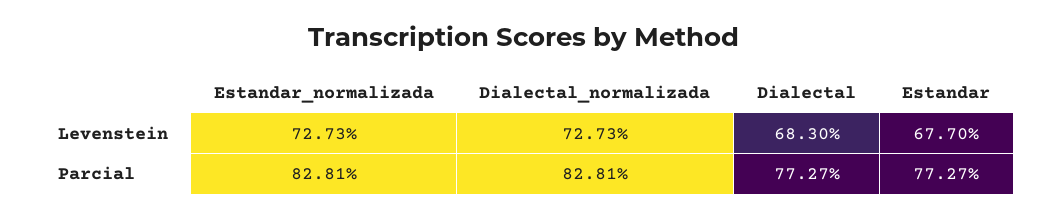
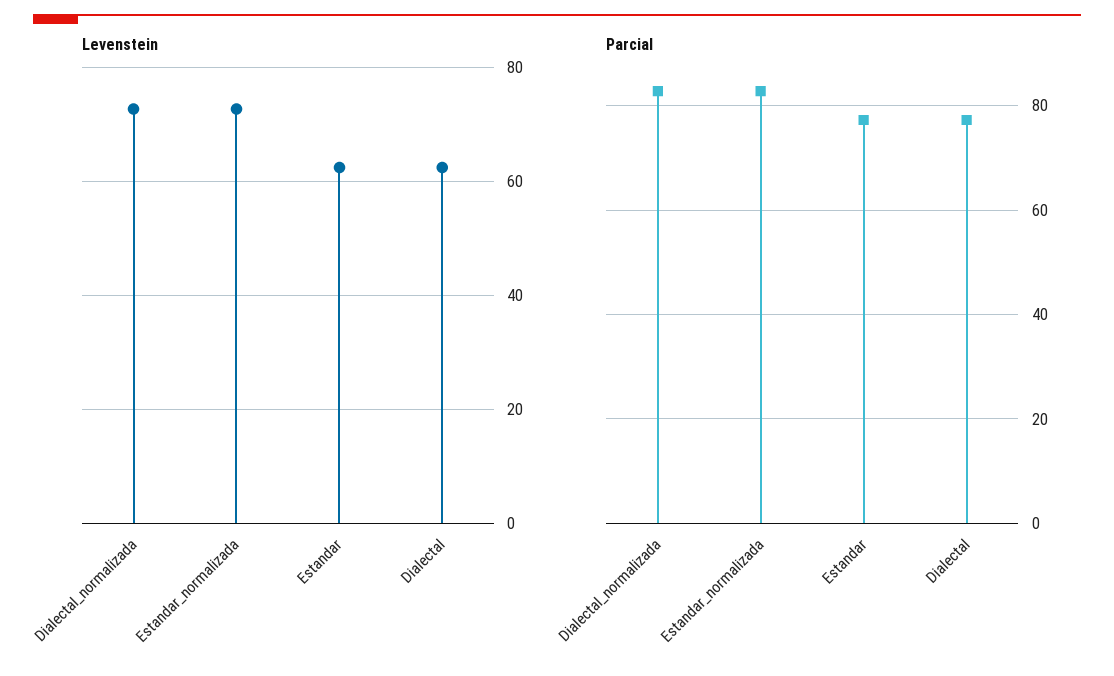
  {
    "Levenstein": {
      "Estandar_normalizada": 72.73,
      "Dialectal_normalizada": 72.73,
-     "Dialectal": 68.3,
+     "Dialectal": 62,
-     "Estandar": 67.7
+     "Estandar": 62
    },
    "Parcial": {
      "Estandar_normalizada": 82.81,
      "Dialectal_normalizada": 82.81,
      "Dialectal": 77.27,
      "Estandar": 77.27
    }
  }

